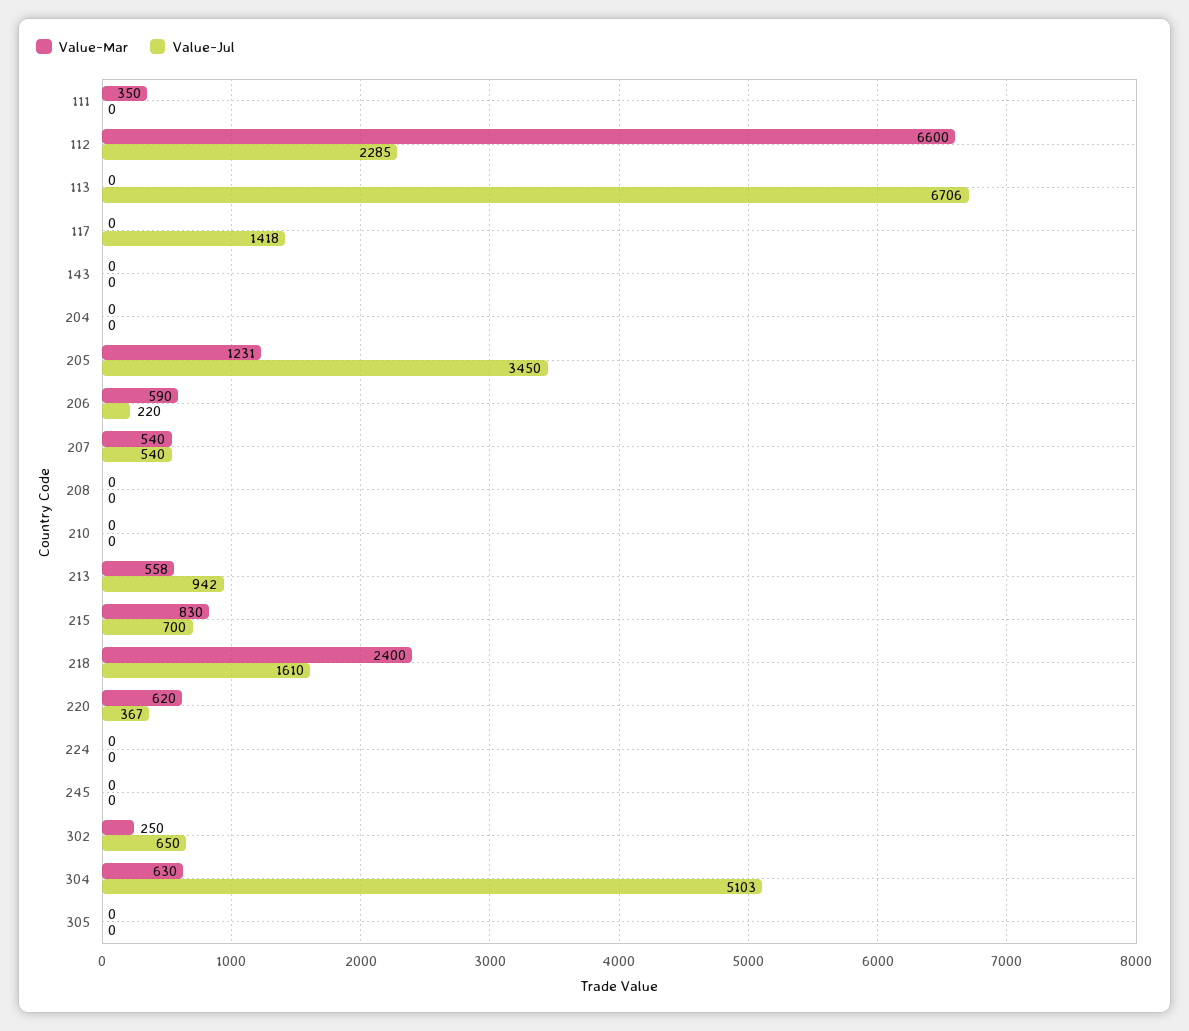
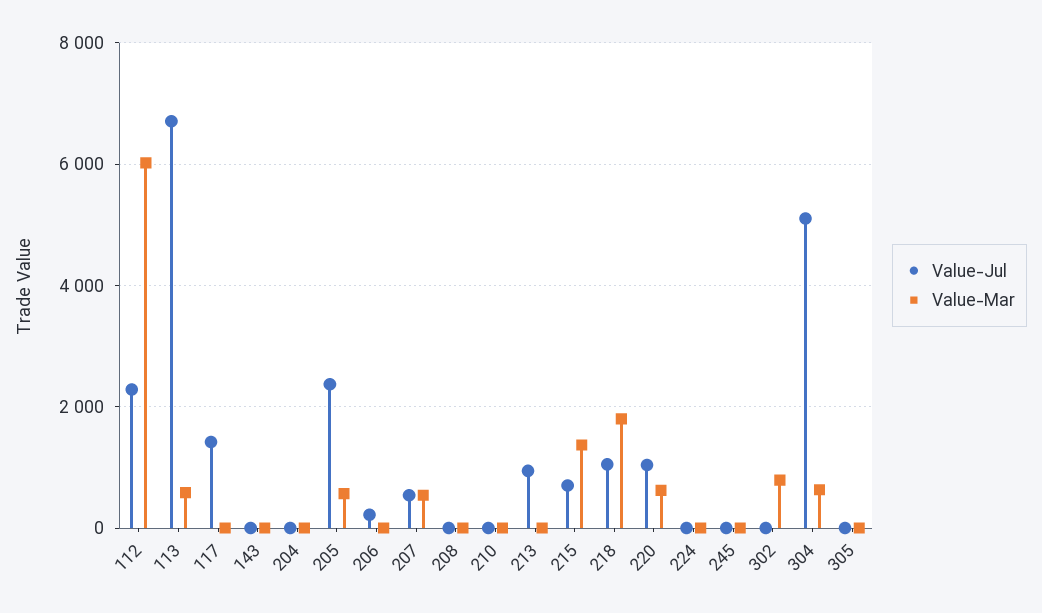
  {
    "Value-Mar": {
-     "111": 350,
-     "112": 6600,
+     "112": 6000,
-     "113": 0,
+     "113": 600,
      "117": 0,
      "143": 0,
      "204": 0,
-     "205": 1231,
+     "205": 600,
-     "206": 590,
+     "206": 0,
      "207": 540,
      "208": 0,
      "210": 0,
-     "213": 558,
+     "213": 0,
-     "215": 830,
+     "215": 1400,
-     "218": 2400,
+     "218": 1800,
      "220": 620,
      "224": 0,
      "245": 0,
-     "302": 250,
+     "302": 800,
      "304": 630,
      "305": 0
    },
    "Value-Jul": {
-     "111": 0,
      "112": 2285,
      "113": 6706,
      "117": 1418,
      "143": 0,
      "204": 0,
-     "205": 3450,
+     "205": 2400,
      "206": 220,
      "207": 540,
      "208": 0,
      "210": 0,
      "213": 942,
      "215": 700,
-     "218": 1610,
+     "218": 1000,
-     "220": 367,
+     "220": 1000,
      "224": 0,
      "245": 0,
-     "302": 650,
+     "302": 0,
      "304": 5103,
      "305": 0
    }
  }

